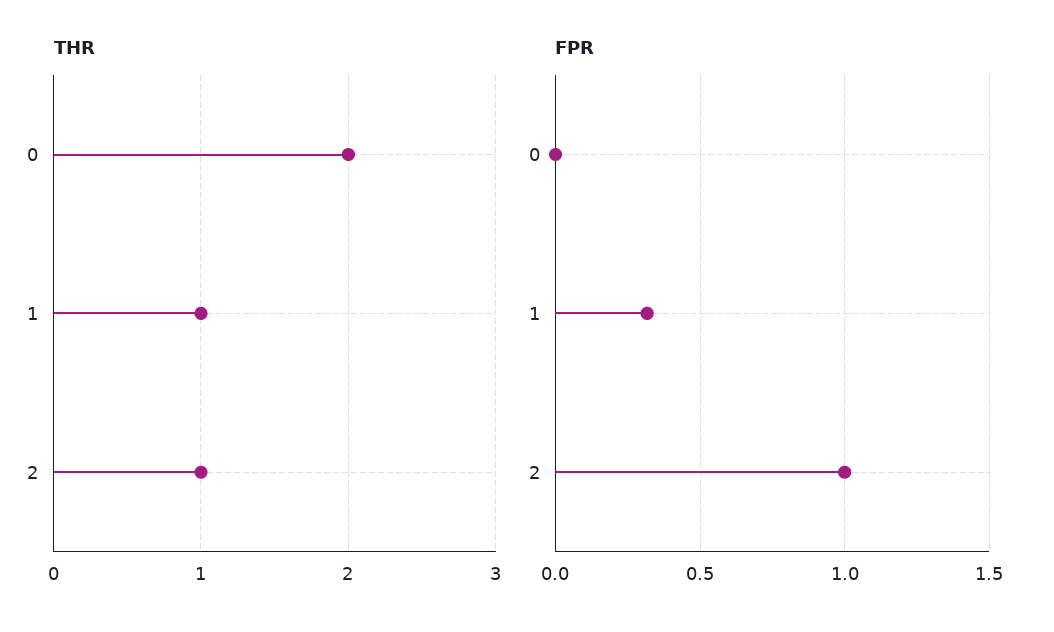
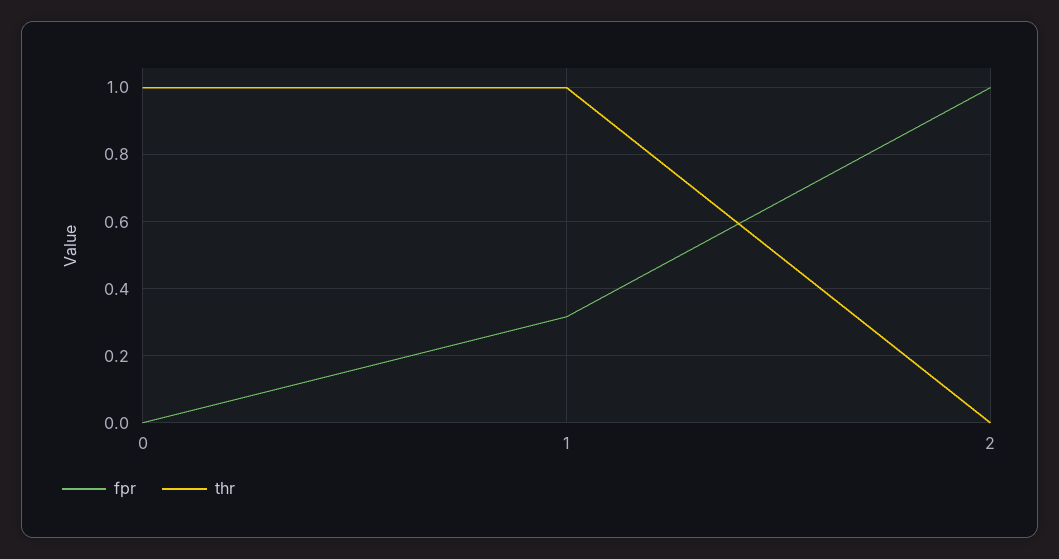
  {
    "THR": {
-     "0": 2,
+     "0": 1,
      "1": 1,
-     "2": 1
+     "2": 0
    },
    "FPR": {
      "0": 0,
      "1": 0.32,
      "2": 1
    }
  }

